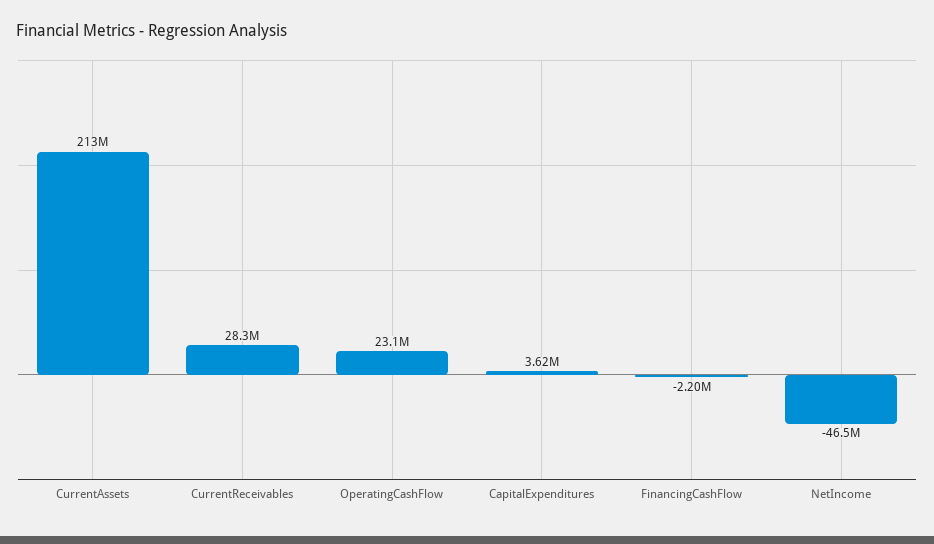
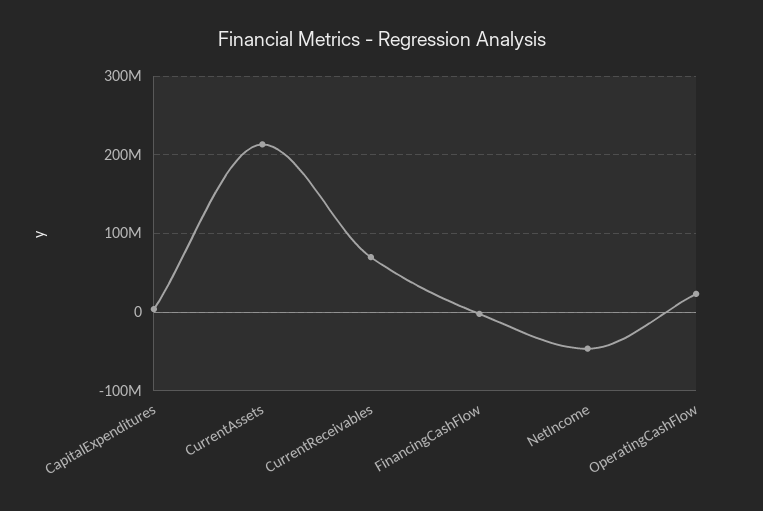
  {
    "CurrentAssets": 213000000,
-   "CurrentReceivables": 28300000,
+   "CurrentReceivables": 70000000,
    "OperatingCashFlow": 23100000,
    "CapitalExpenditures": 3620000,
    "FinancingCashFlow": -2200000,
    "NetIncome": -46500000
  }

